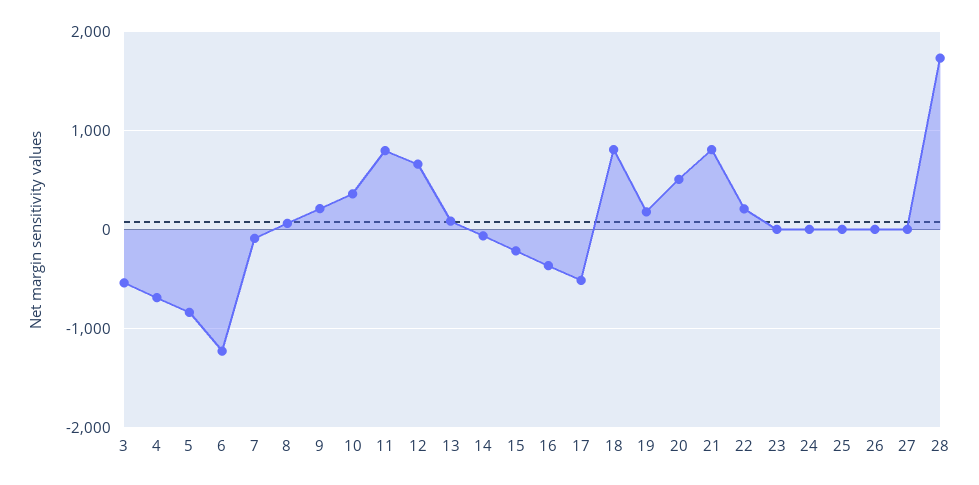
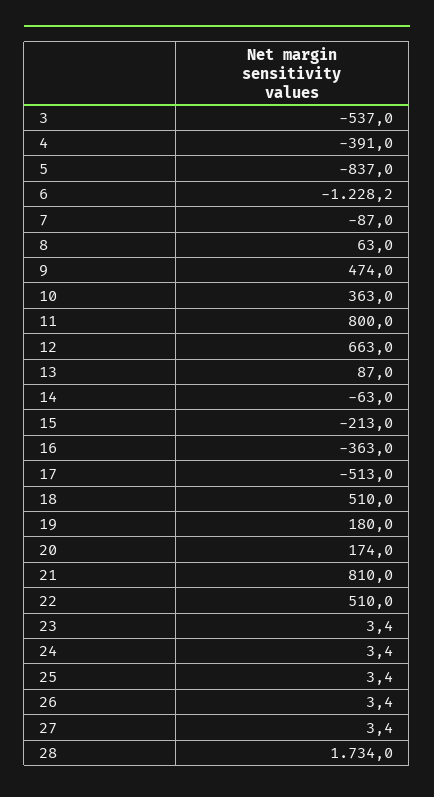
  {
    "3": -537,
-   "4": -700,
+   "4": -391,
    "5": -837,
    "6": -1228.2,
    "7": -87,
    "8": 63,
-   "9": 200,
+   "9": 474,
    "10": 363,
    "11": 800,
    "12": 663,
    "13": 87,
    "14": -63,
    "15": -213,
    "16": -363,
    "17": -513,
-   "18": 800,
+   "18": 510,
    "19": 180,
-   "20": 500,
+   "20": 174,
    "21": 810,
-   "22": 200,
+   "22": 510,
    "23": 3.4,
    "24": 3.4,
    "25": 3.4,
    "26": 3.4,
    "27": 3.4,
    "28": 1734
  }

